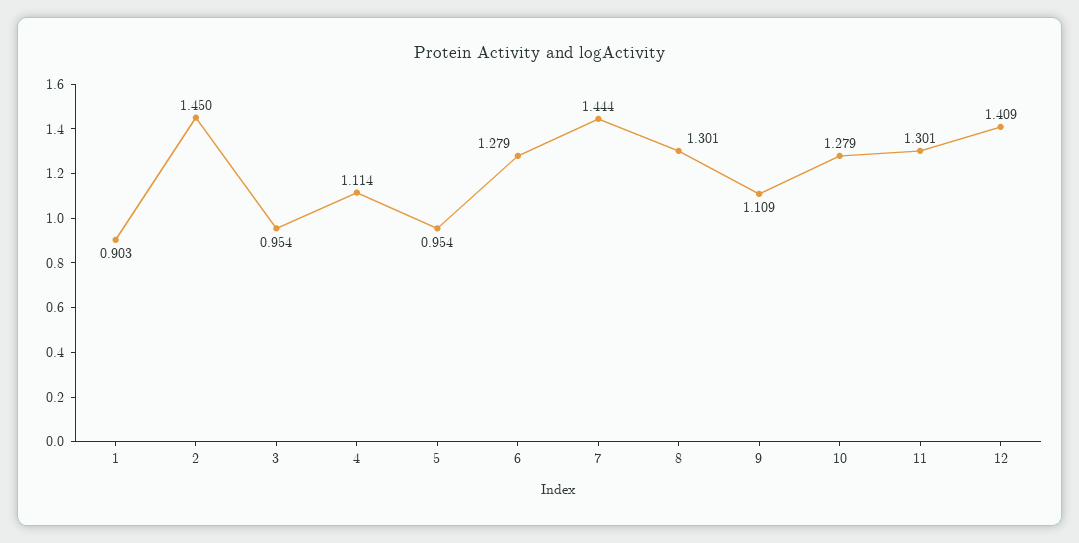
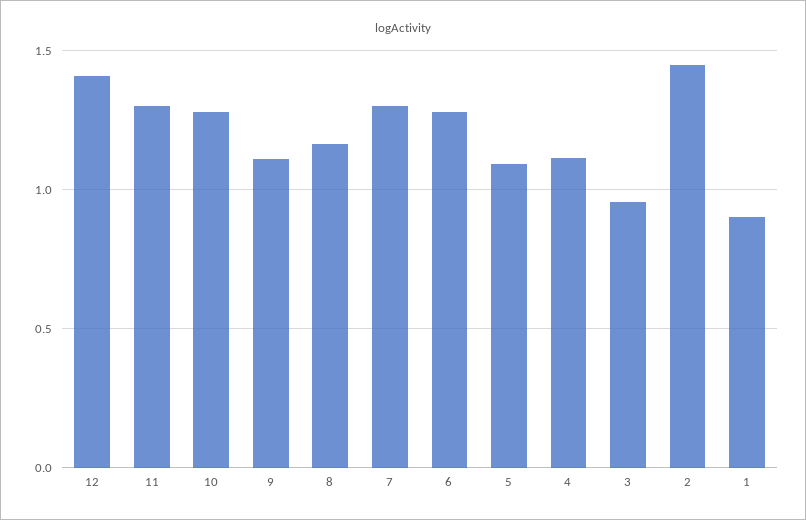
  {
    "1": 0.903,
    "2": 1.45,
    "3": 0.954,
    "4": 1.114,
-   "5": 0.954,
+   "5": 1.1,
    "6": 1.279,
-   "7": 1.444,
+   "7": 1.3,
-   "8": 1.301,
+   "8": 1.15,
    "9": 1.109,
    "10": 1.279,
    "11": 1.301,
    "12": 1.409
  }

